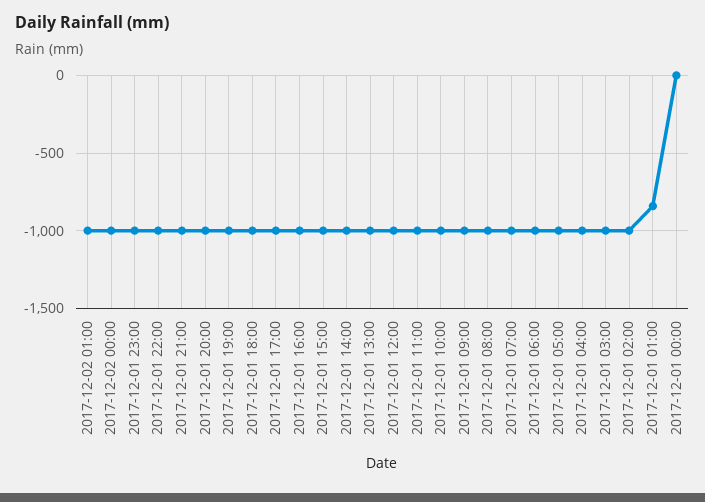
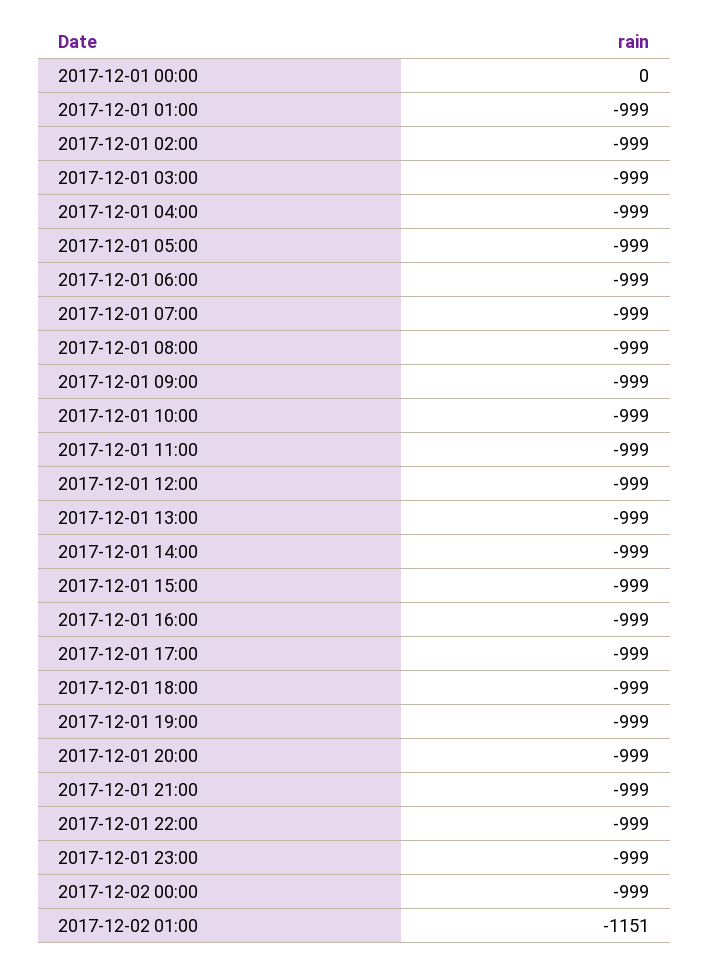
  {
-   "2017-12-02 01:00": -1000,
+   "2017-12-02 01:00": -1151,
    "2017-12-02 00:00": -999,
    "2017-12-01 23:00": -999,
    "2017-12-01 22:00": -999,
    "2017-12-01 21:00": -999,
    "2017-12-01 20:00": -999,
    "2017-12-01 19:00": -999,
    "2017-12-01 18:00": -999,
    "2017-12-01 17:00": -999,
    "2017-12-01 16:00": -999,
    "2017-12-01 15:00": -999,
    "2017-12-01 14:00": -999,
    "2017-12-01 13:00": -999,
    "2017-12-01 12:00": -999,
    "2017-12-01 11:00": -999,
    "2017-12-01 10:00": -999,
    "2017-12-01 09:00": -999,
    "2017-12-01 08:00": -999,
    "2017-12-01 07:00": -999,
    "2017-12-01 06:00": -999,
    "2017-12-01 05:00": -999,
    "2017-12-01 04:00": -999,
    "2017-12-01 03:00": -999,
    "2017-12-01 02:00": -999,
-   "2017-12-01 01:00": -850,
+   "2017-12-01 01:00": -999,
    "2017-12-01 00:00": 0
  }

